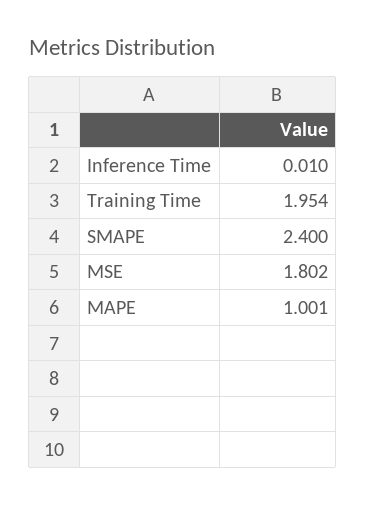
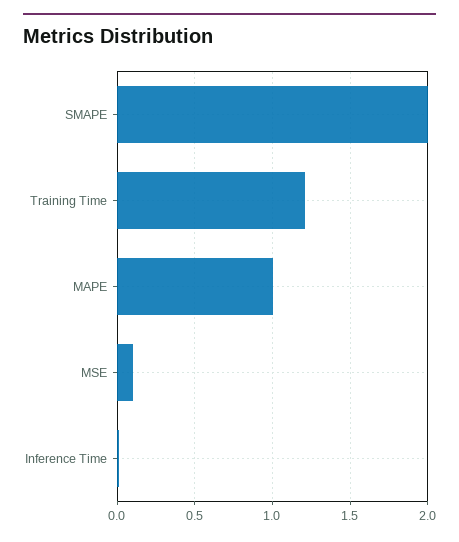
  {
    "Inference Time": 0.01,
-   "Training Time": 1.954,
+   "Training Time": 1.2,
-   "SMAPE": 2.4,
+   "SMAPE": 2,
-   "MSE": 1.802,
+   "MSE": 0.1,
    "MAPE": 1.001
  }

